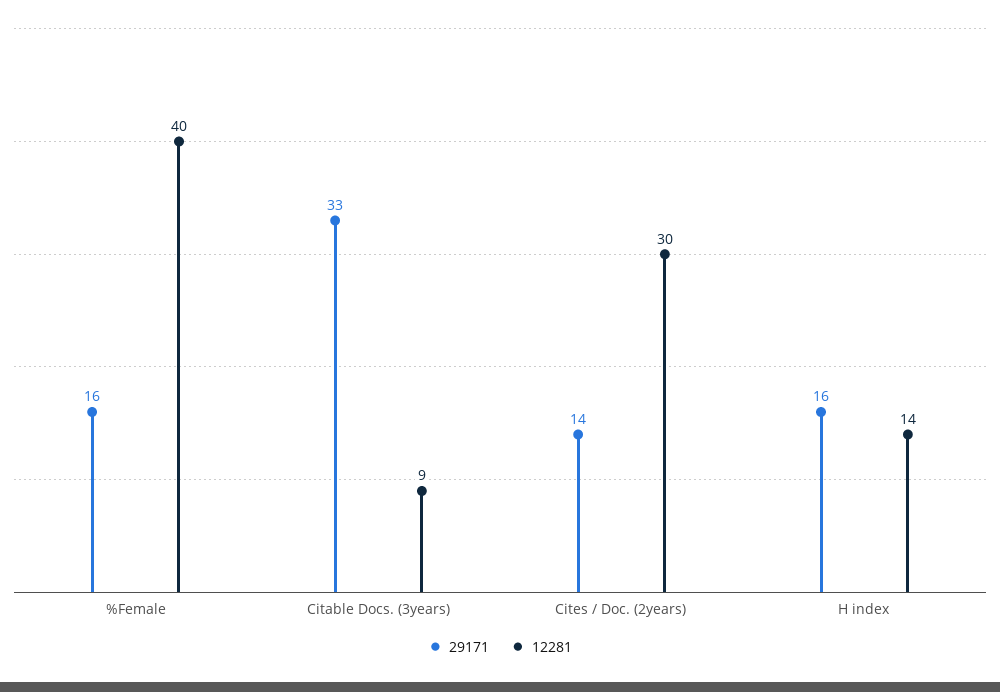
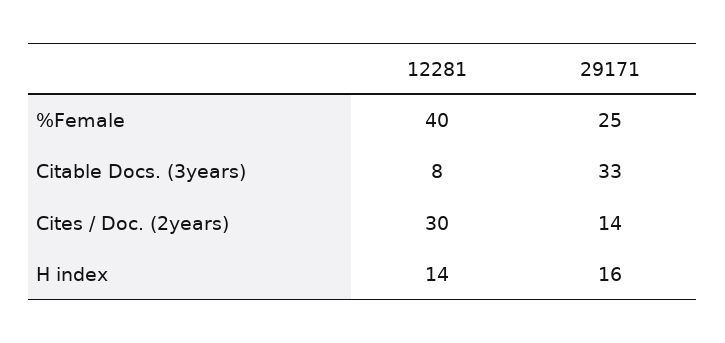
  {
    "29171": {
-     "%Female": 16,
+     "%Female": 25,
      "Citable Docs. (3years)": 33,
      "Cites / Doc. (2years)": 14,
      "H index": 16
    },
    "12281": {
      "%Female": 40,
-     "Citable Docs. (3years)": 9,
+     "Citable Docs. (3years)": 8,
      "Cites / Doc. (2years)": 30,
      "H index": 14
    }
  }

